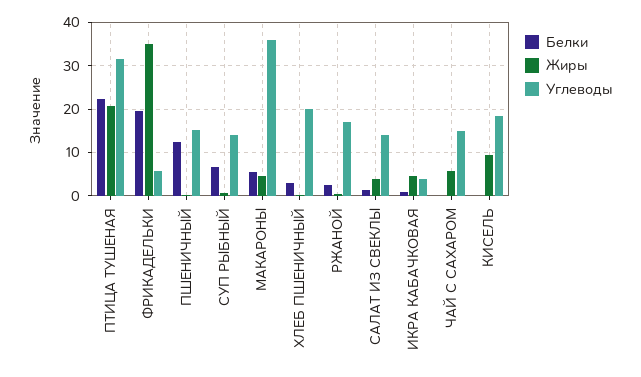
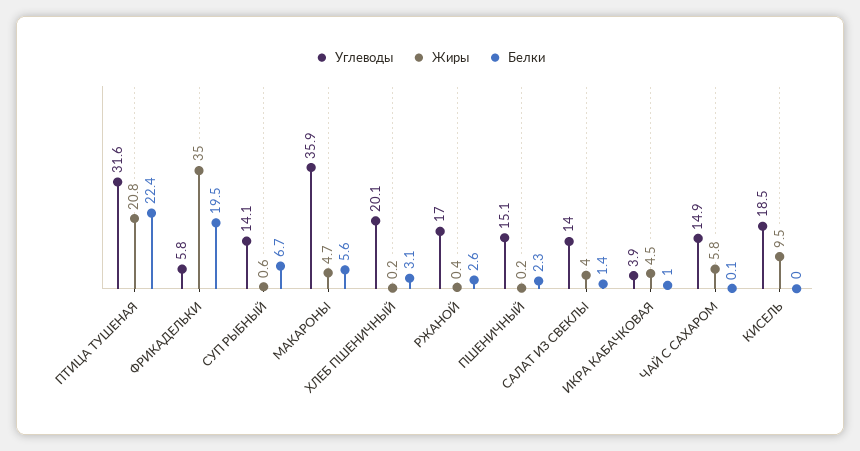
  {
    "Белки": {
      "ПТИЦА ТУШЕНАЯ": 22.4,
      "ФРИКАДЕЛЬКИ": 19.5,
-     "ПШЕНИЧНЫЙ": 12,
+     "ПШЕНИЧНЫЙ": 2.3,
      "СУП РЫБНЫЙ": 6.7,
      "МАКАРОНЫ": 5.6,
      "ХЛЕБ ПШЕНИЧНЫЙ": 3.1,
      "РЖАНОЙ": 2.6,
      "САЛАТ ИЗ СВЕКЛЫ": 1.4,
      "ИКРА КАБАЧКОВАЯ": 1,
      "ЧАЙ С САХАРОМ": 0.1,
      "КИСЕЛЬ": 0
    },
    "Жиры": {
      "ПТИЦА ТУШЕНАЯ": 20.8,
      "ФРИКАДЕЛЬКИ": 35,
      "ПШЕНИЧНЫЙ": 0.2,
      "СУП РЫБНЫЙ": 0.6,
      "МАКАРОНЫ": 4.7,
      "ХЛЕБ ПШЕНИЧНЫЙ": 0.2,
      "РЖАНОЙ": 0.4,
      "САЛАТ ИЗ СВЕКЛЫ": 4,
      "ИКРА КАБАЧКОВАЯ": 4.5,
      "ЧАЙ С САХАРОМ": 5.8,
      "КИСЕЛЬ": 9.5
    },
    "Углеводы": {
      "ПТИЦА ТУШЕНАЯ": 31.6,
      "ФРИКАДЕЛЬКИ": 5.8,
      "ПШЕНИЧНЫЙ": 15.1,
      "СУП РЫБНЫЙ": 14.1,
      "МАКАРОНЫ": 35.9,
      "ХЛЕБ ПШЕНИЧНЫЙ": 20.1,
      "РЖАНОЙ": 17,
      "САЛАТ ИЗ СВЕКЛЫ": 14,
      "ИКРА КАБАЧКОВАЯ": 3.9,
      "ЧАЙ С САХАРОМ": 14.9,
      "КИСЕЛЬ": 18.5
    }
  }

